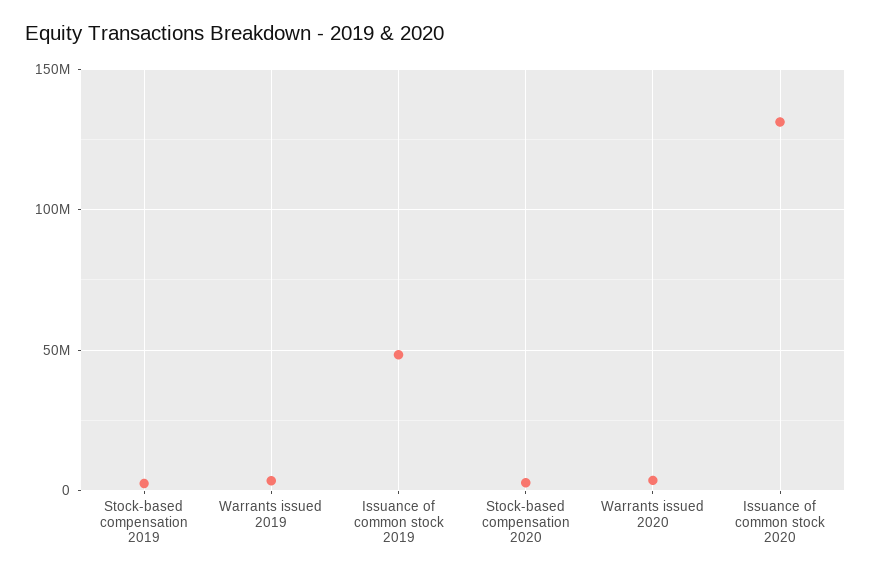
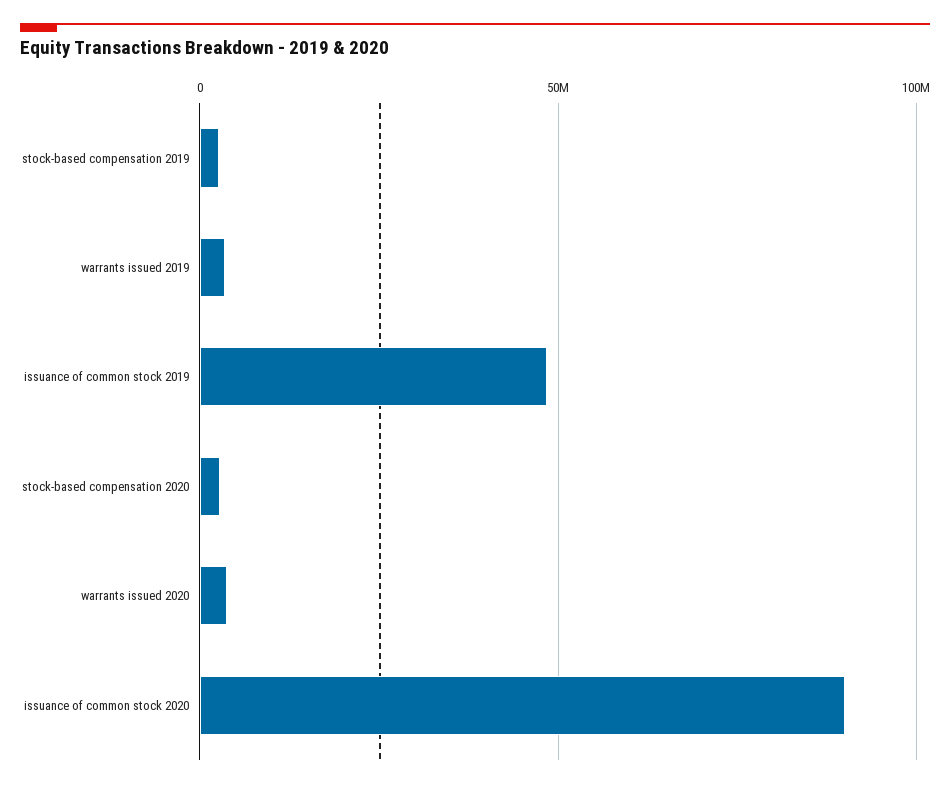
  {
    "Stock-based compensation 2019": 5000000,
    "Warrants issued 2019": 5000000,
    "Issuance of common stock 2019": 50000000,
    "Stock-based compensation 2020": 5000000,
    "Warrants issued 2020": 5000000,
-   "Issuance of common stock 2020": 130000000
+   "Issuance of common stock 2020": 90000000
  }

